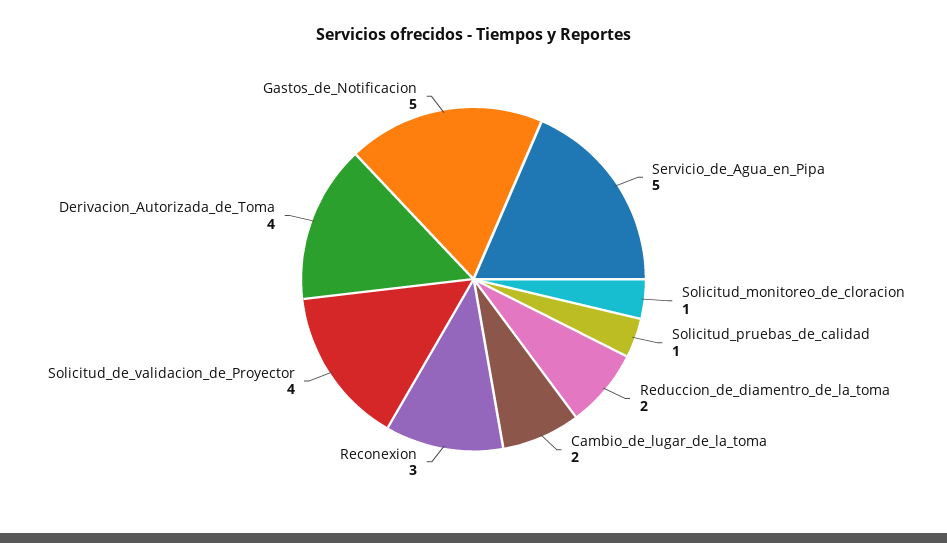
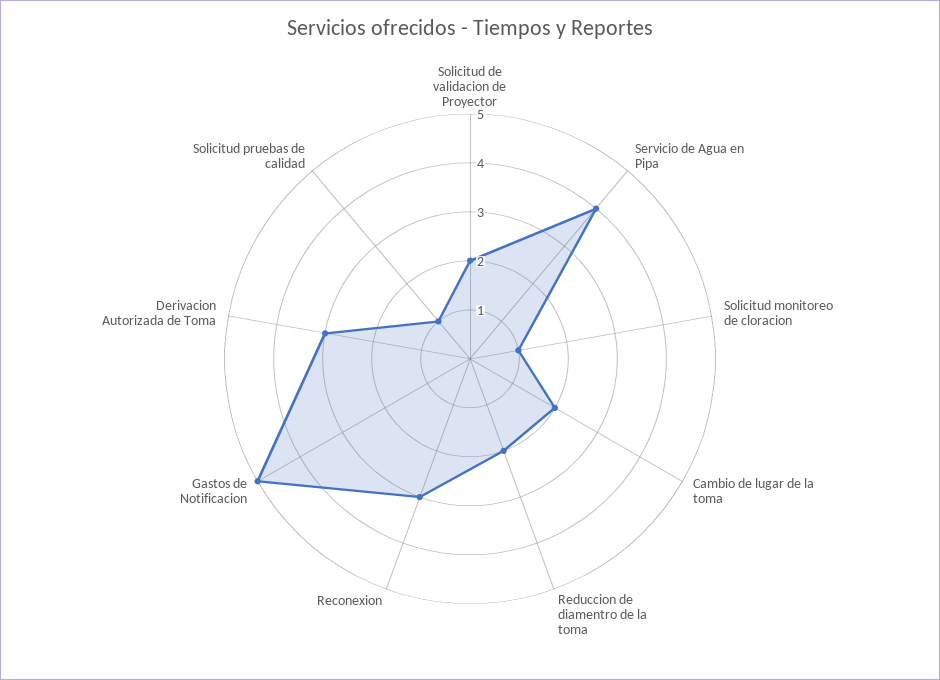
  {
-   "Servicio_de_Agua_en_Pipa": 5,
+   "Servicio_de_Agua_en_Pipa": 4,
    "Solicitud_monitoreo_de_cloracion": 1,
    "Solicitud_pruebas_de_calidad": 1,
    "Reduccion_de_diamentro_de_la_toma": 2,
    "Cambio_de_lugar_de_la_toma": 2,
    "Reconexion": 3,
-   "Solicitud_de_validacion_de_Proyector": 4,
+   "Solicitud_de_validacion_de_Proyector": 2,
-   "Derivacion_Autorizada_de_Toma": 4,
+   "Derivacion_Autorizada_de_Toma": 3,
    "Gastos_de_Notificacion": 5
  }

